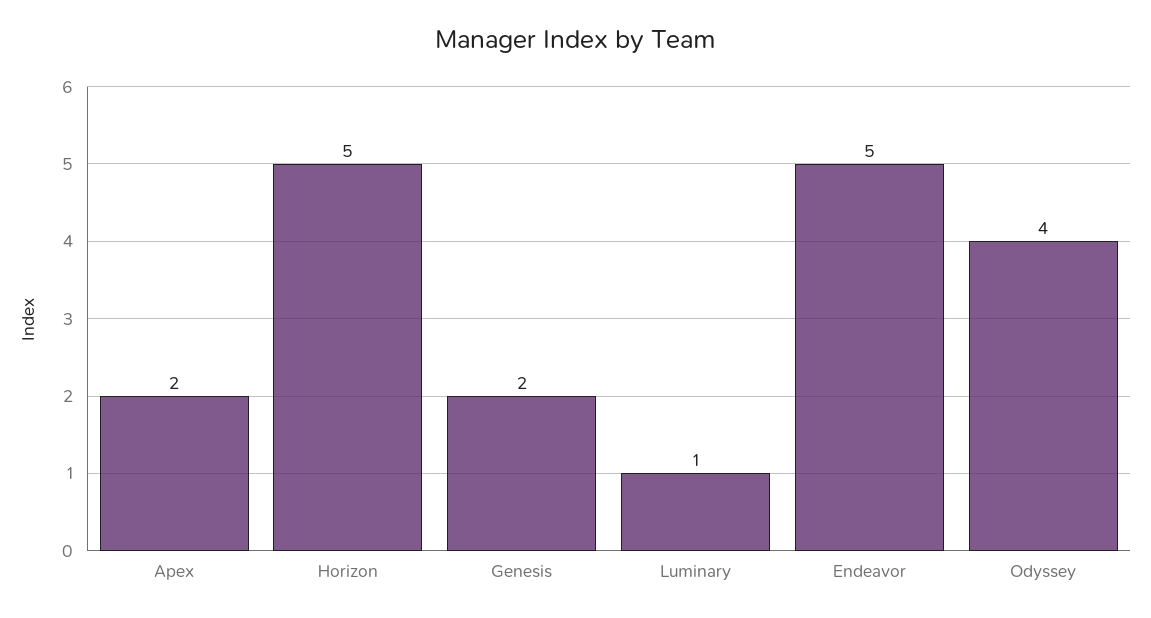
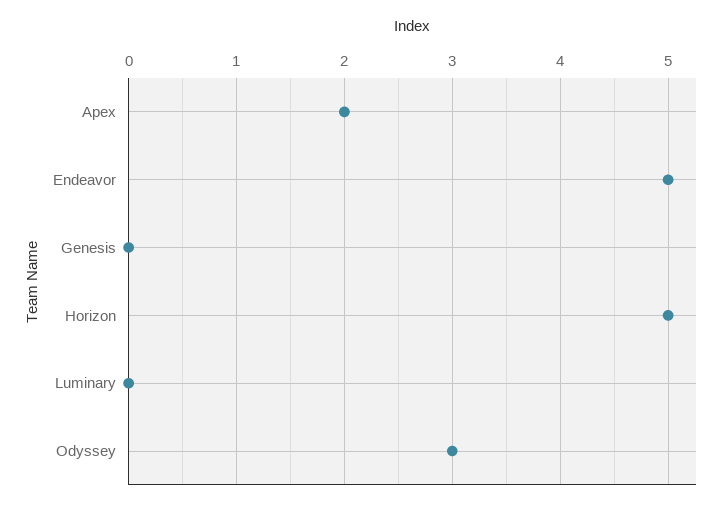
  {
    "Apex": 2,
    "Horizon": 5,
-   "Genesis": 2,
+   "Genesis": 0,
-   "Luminary": 1,
+   "Luminary": 0,
    "Endeavor": 5,
-   "Odyssey": 4
+   "Odyssey": 3
  }

